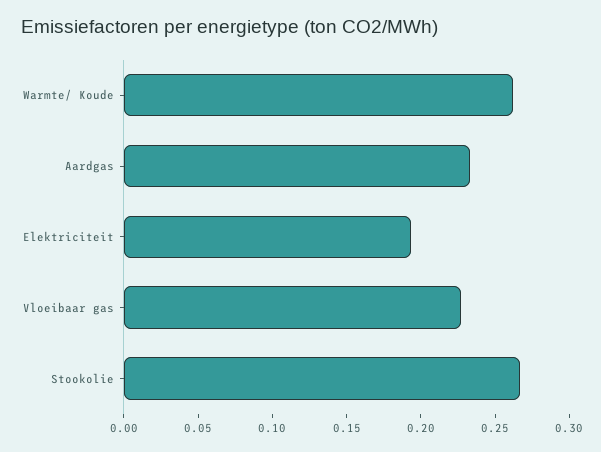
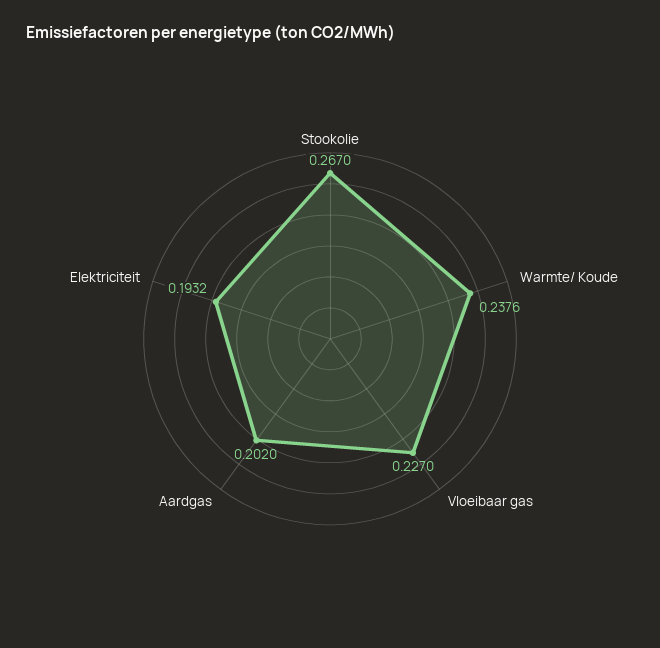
  {
-   "Warmte/ Koude": 0.26,
+   "Warmte/ Koude": 0.2376,
-   "Aardgas": 0.23,
+   "Aardgas": 0.202,
    "Elektriciteit": 0.1932,
    "Vloeibaar gas": 0.227,
    "Stookolie": 0.267
  }

